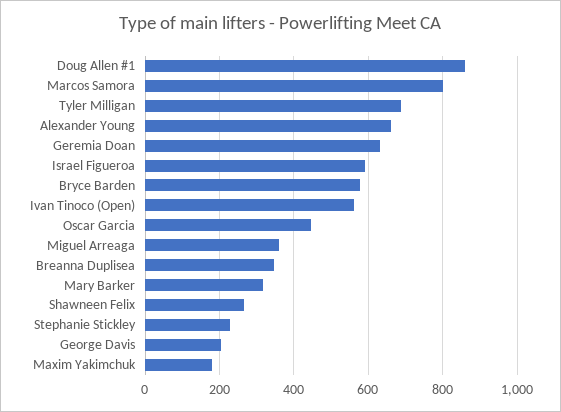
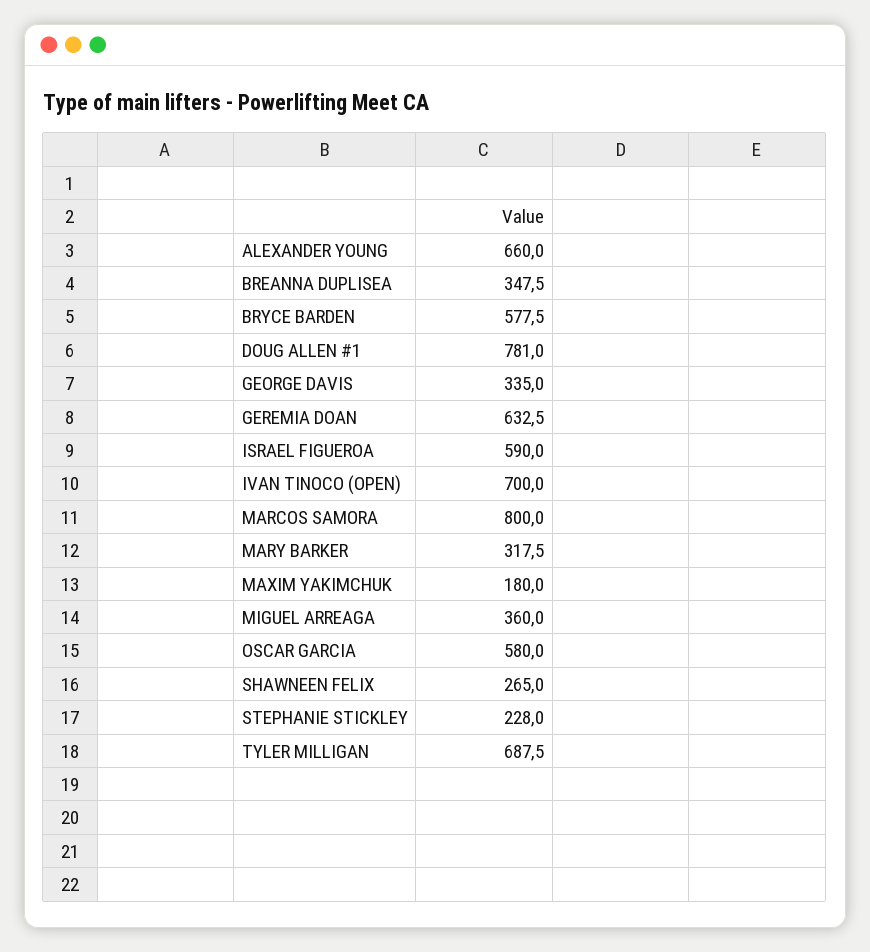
  {
-   "Doug Allen #1": 860,
+   "Doug Allen #1": 781,
    "Marcos Samora": 800,
    "Tyler Milligan": 687.5,
    "Alexander Young": 660,
    "Geremia Doan": 632.5,
    "Israel Figueroa": 590,
    "Bryce Barden": 577.5,
-   "Ivan Tinoco (Open)": 560,
+   "Ivan Tinoco (Open)": 700,
-   "Oscar Garcia": 440,
+   "Oscar Garcia": 580,
    "Miguel Arreaga": 360,
    "Breanna Duplisea": 347.5,
    "Mary Barker": 317.5,
    "Shawneen Felix": 265,
    "Stephanie Stickley": 228,
-   "George Davis": 200,
+   "George Davis": 335,
    "Maxim Yakimchuk": 180
  }

